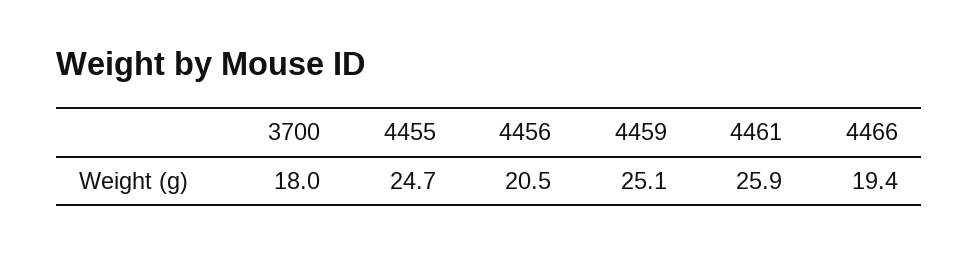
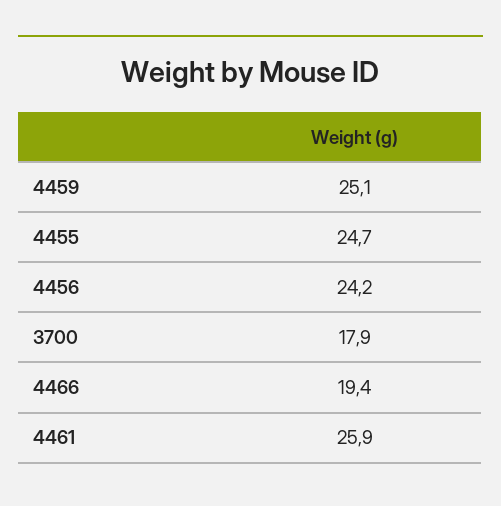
  {
-   "3700": 18,
+   "3700": 17.9,
    "4455": 24.7,
-   "4456": 20.5,
+   "4456": 24.2,
    "4459": 25.1,
    "4461": 25.9,
    "4466": 19.4
  }

